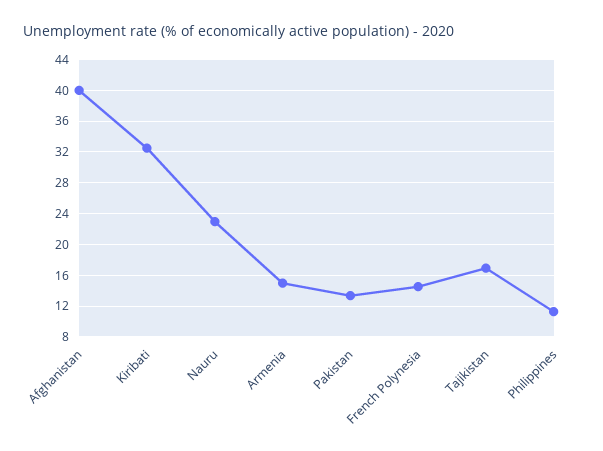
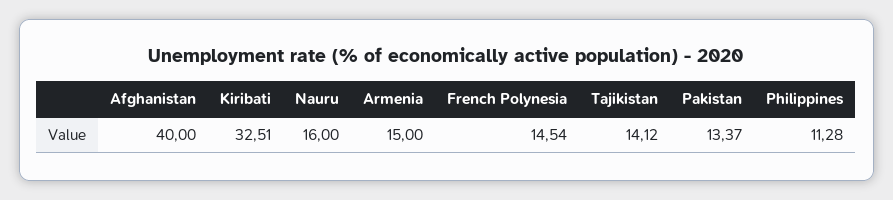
  {
    "Afghanistan": 40,
    "Kiribati": 32.51,
-   "Nauru": 23,
+   "Nauru": 16,
    "Armenia": 15,
    "Pakistan": 13.37,
    "French Polynesia": 14.54,
-   "Tajikistan": 17,
+   "Tajikistan": 14.12,
    "Philippines": 11.28
  }

